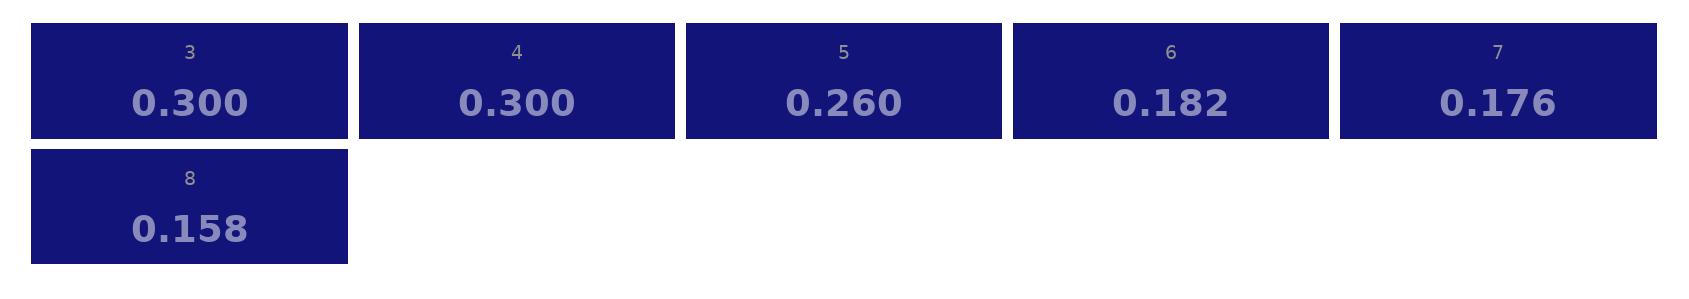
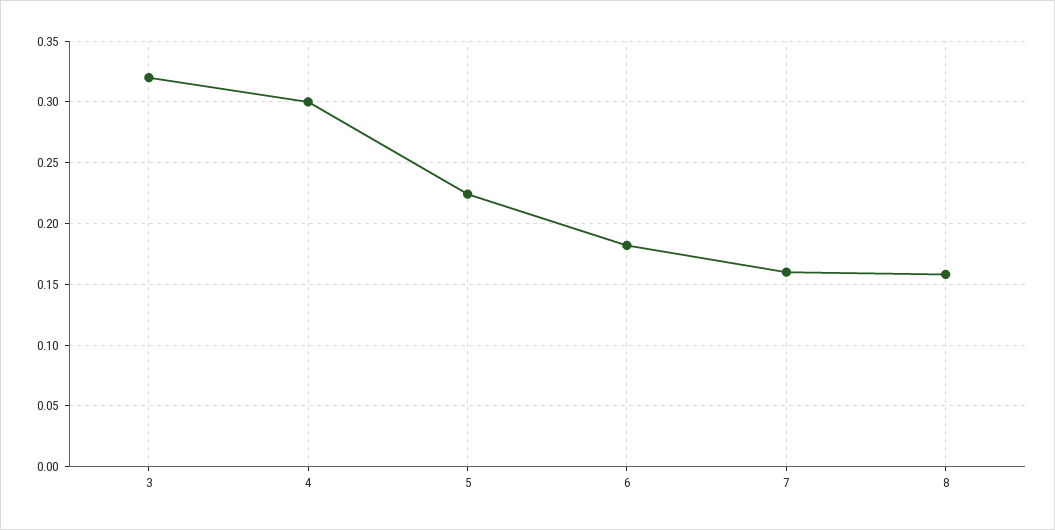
  {
-   "3": 0.3,
+   "3": 0.32,
    "4": 0.3,
-   "5": 0.26,
+   "5": 0.225,
    "6": 0.182,
-   "7": 0.176,
+   "7": 0.16,
    "8": 0.158
  }

